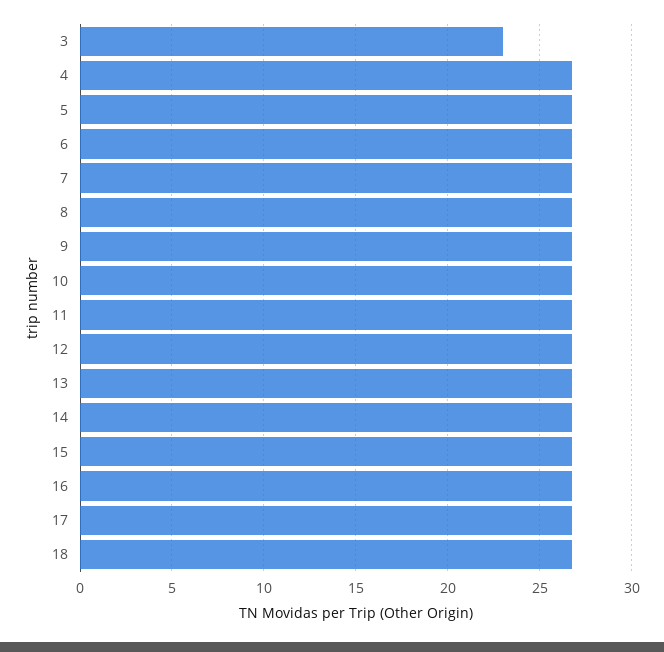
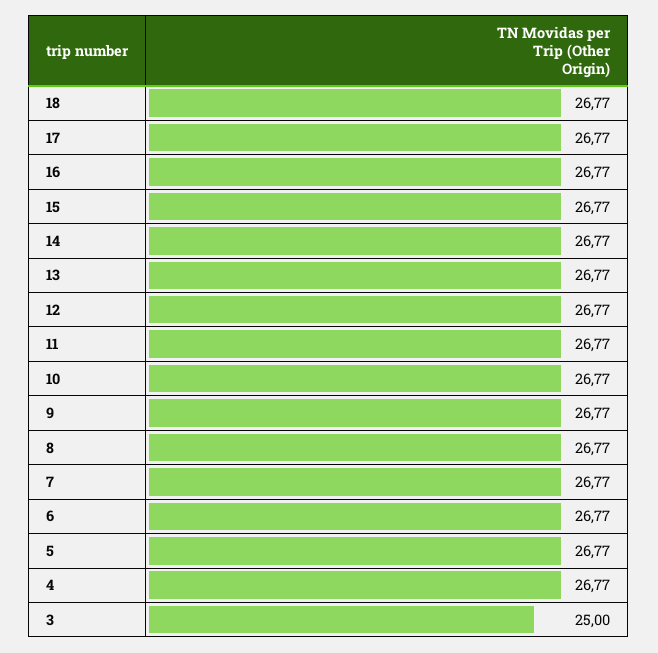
  {
-   "3": 23,
+   "3": 25,
    "4": 26.77,
    "5": 26.77,
    "6": 26.77,
    "7": 26.77,
    "8": 26.77,
    "9": 26.77,
    "10": 26.77,
    "11": 26.77,
    "12": 26.77,
    "13": 26.77,
    "14": 26.77,
    "15": 26.77,
    "16": 26.77,
    "17": 26.77,
    "18": 26.77
  }

